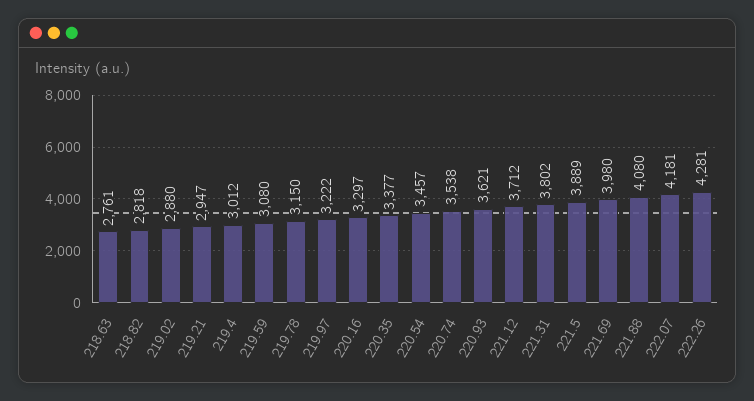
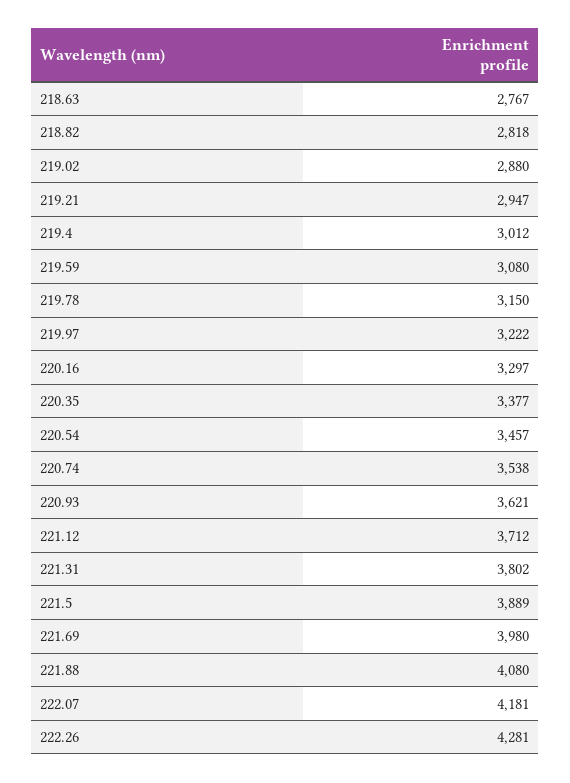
  {
-   "218.63": 2761,
+   "218.63": 2767,
    "218.82": 2818,
    "219.02": 2880,
    "219.21": 2947,
    "219.4": 3012,
    "219.59": 3080,
    "219.78": 3150,
    "219.97": 3222,
    "220.16": 3297,
    "220.35": 3377,
    "220.54": 3457,
    "220.74": 3538,
    "220.93": 3621,
    "221.12": 3712,
    "221.31": 3802,
    "221.5": 3889,
    "221.69": 3980,
    "221.88": 4080,
    "222.07": 4181,
    "222.26": 4281
  }

